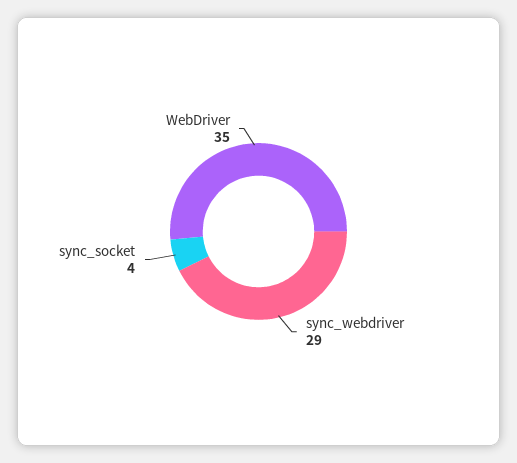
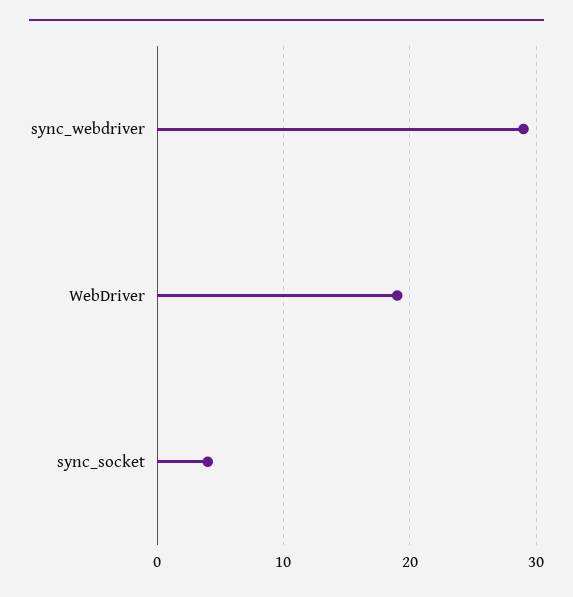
  {
    "sync_webdriver": 29,
    "sync_socket": 4,
-   "WebDriver": 35
+   "WebDriver": 19
  }

